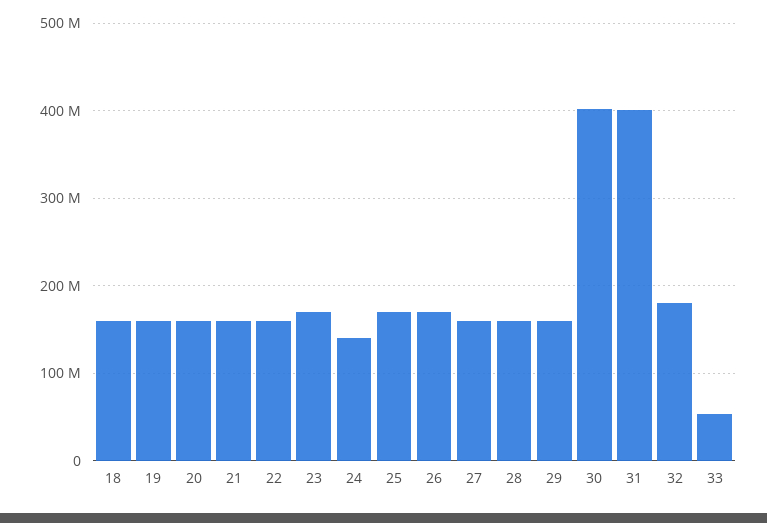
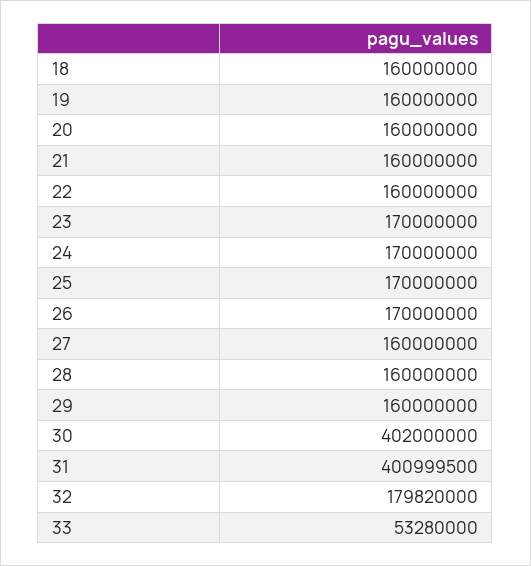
  {
    "18": 160000000,
    "19": 160000000,
    "20": 160000000,
    "21": 160000000,
    "22": 160000000,
    "23": 170000000,
-   "24": 140000000,
+   "24": 170000000,
    "25": 170000000,
    "26": 170000000,
    "27": 160000000,
    "28": 160000000,
    "29": 160000000,
    "30": 402000000,
    "31": 400999500,
    "32": 179820000,
    "33": 53280000
  }

